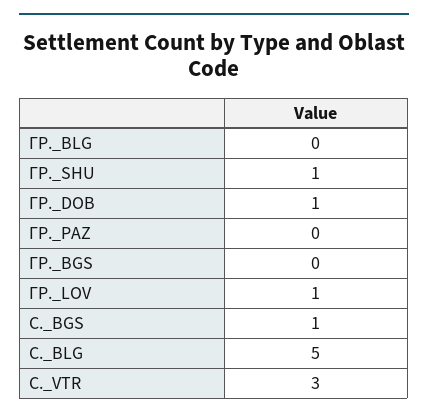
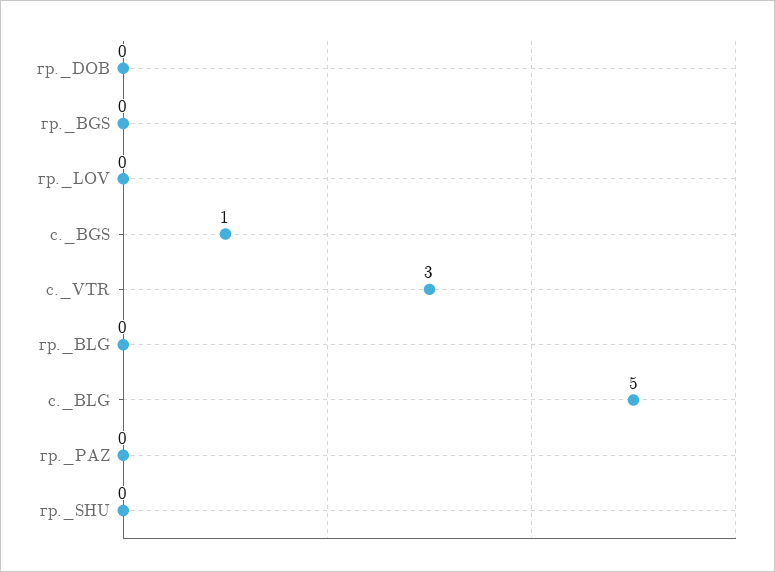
  {
    "ГР._BLG": 0,
-   "ГР._SHU": 1,
+   "ГР._SHU": 0,
-   "ГР._DOB": 1,
+   "ГР._DOB": 0,
    "ГР._PAZ": 0,
    "ГР._BGS": 0,
-   "ГР._LOV": 1,
+   "ГР._LOV": 0,
    "С._BGS": 1,
    "С._BLG": 5,
    "С._VTR": 3
  }

